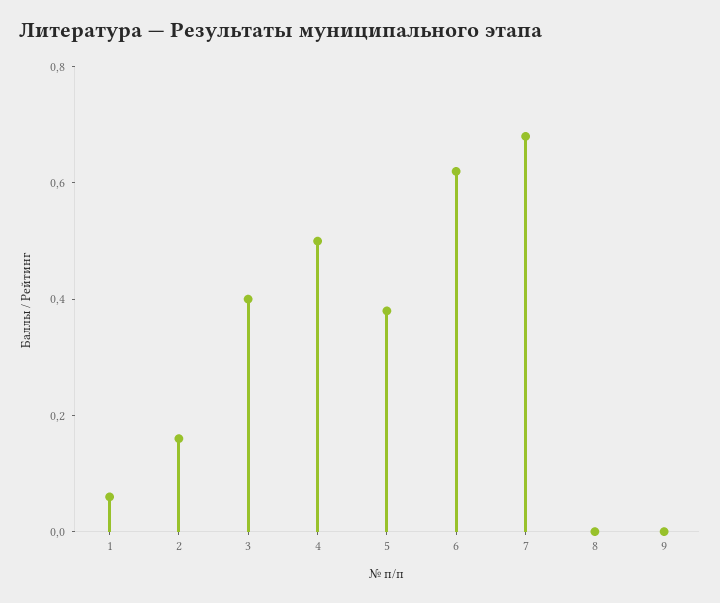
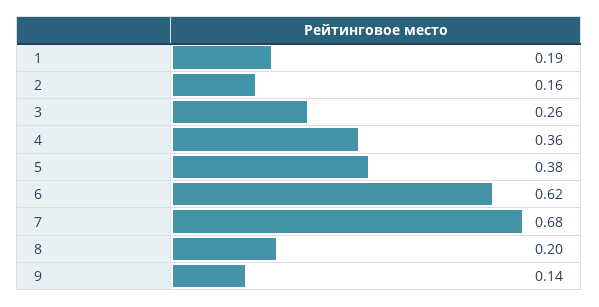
  {
-   "1": 0.05,
+   "1": 0.19,
    "2": 0.16,
-   "3": 0.4,
+   "3": 0.26,
-   "4": 0.5,
+   "4": 0.36,
    "5": 0.38,
    "6": 0.62,
    "7": 0.68,
-   "8": 0,
+   "8": 0.2,
-   "9": 0
+   "9": 0.14
  }

